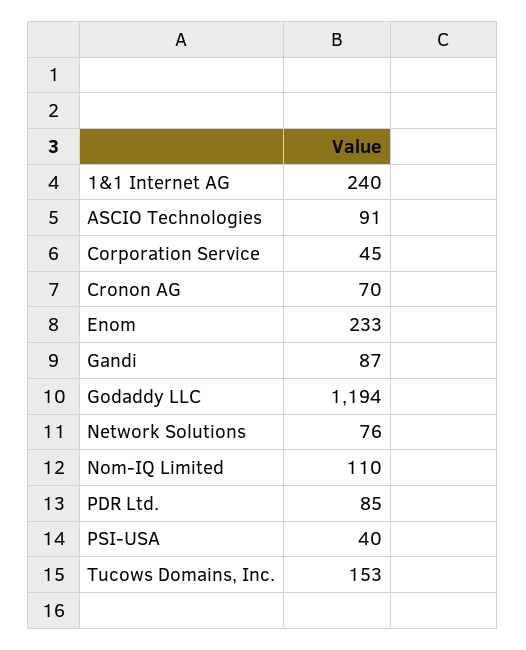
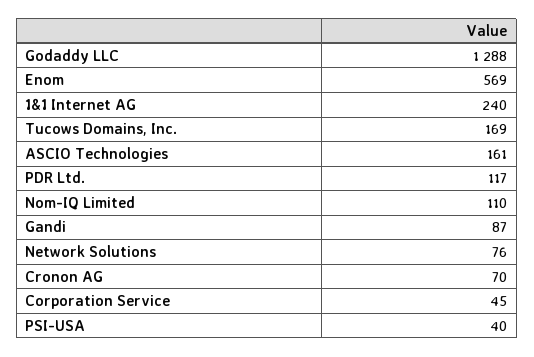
  {
    "1&1 Internet AG": 240,
-   "ASCIO Technologies": 91,
+   "ASCIO Technologies": 161,
    "Corporation Service": 45,
    "Cronon AG": 70,
-   "Enom": 233,
+   "Enom": 569,
    "Gandi": 87,
-   "Godaddy LLC": 1194,
+   "Godaddy LLC": 1288,
    "Network Solutions": 76,
    "Nom-IQ Limited": 110,
-   "PDR Ltd.": 85,
+   "PDR Ltd.": 117,
    "PSI-USA": 40,
-   "Tucows Domains, Inc.": 153
+   "Tucows Domains, Inc.": 169
  }

